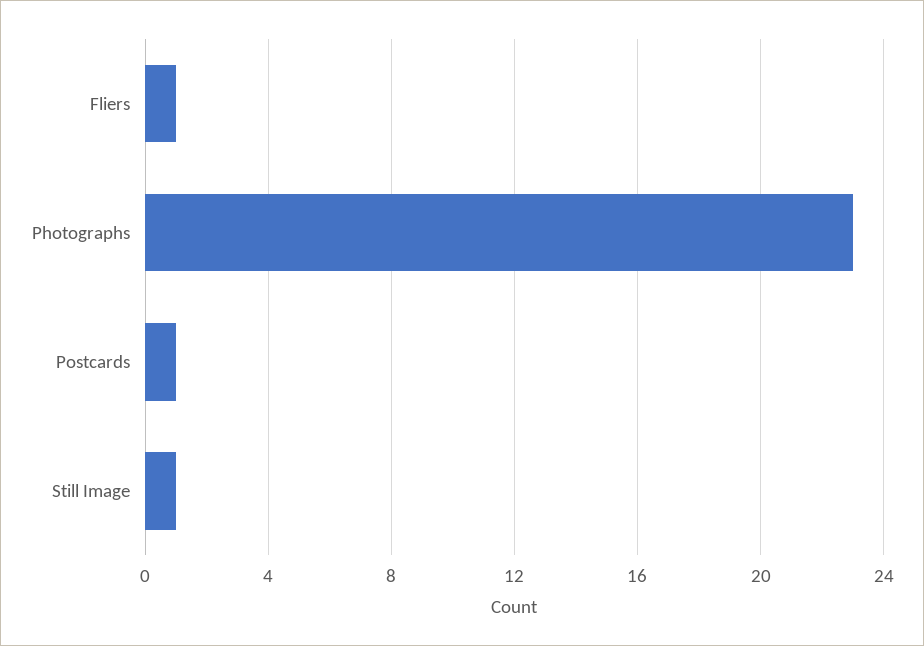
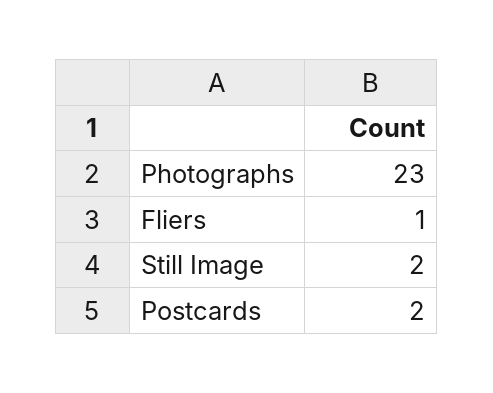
  {
    "Fliers": 1,
    "Photographs": 23,
-   "Postcards": 1,
+   "Postcards": 2,
-   "Still Image": 1
+   "Still Image": 2
  }

